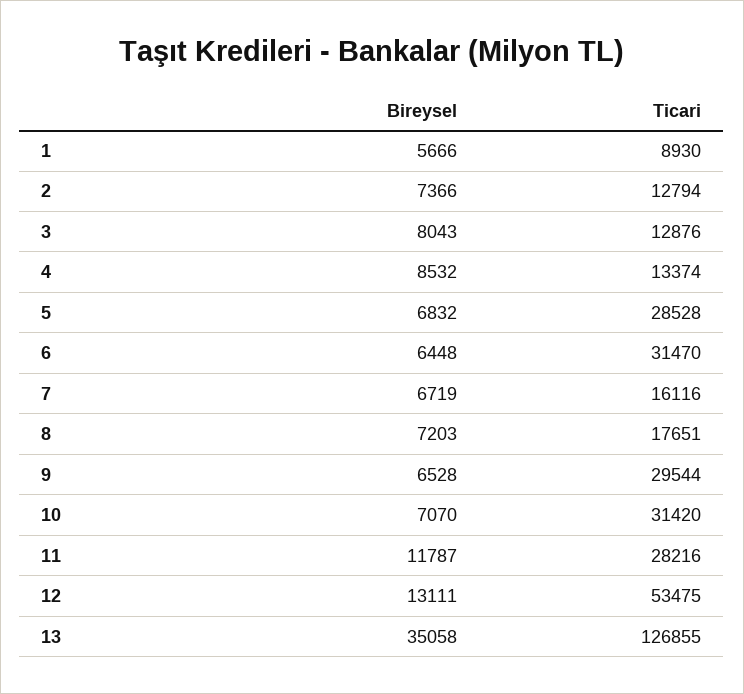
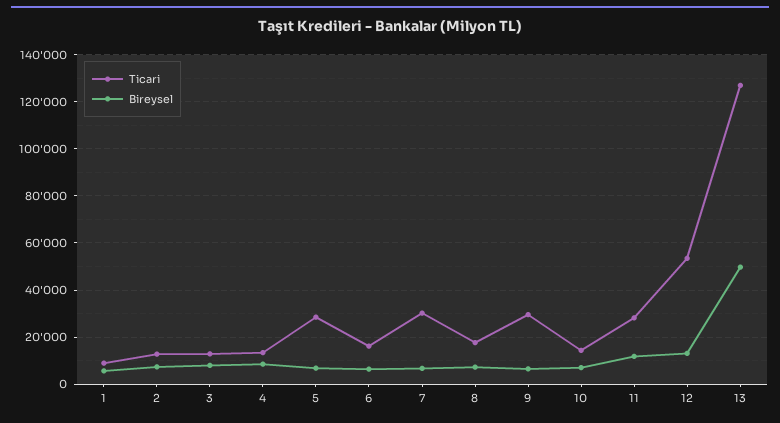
  {
    "Bireysel": {
      "1": 5666,
      "2": 7366,
      "3": 8043,
      "4": 8532,
      "5": 6832,
      "6": 6448,
      "7": 6719,
      "8": 7203,
      "9": 6528,
      "10": 7070,
      "11": 11787,
      "12": 13111,
-     "13": 35058
+     "13": 50000
    },
    "Ticari": {
      "1": 8930,
      "2": 12794,
      "3": 12876,
      "4": 13374,
      "5": 28528,
-     "6": 31470,
+     "6": 15000,
-     "7": 16116,
+     "7": 30000,
      "8": 17651,
      "9": 29544,
-     "10": 31420,
+     "10": 15000,
      "11": 28216,
      "12": 53475,
      "13": 126855
    }
  }

